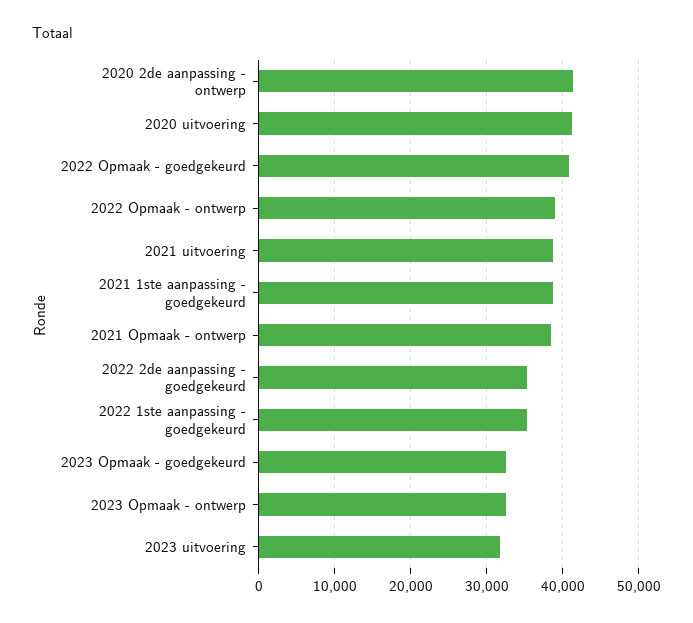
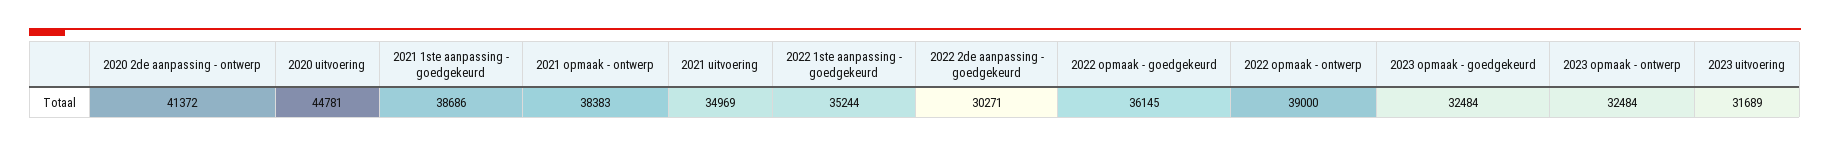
  {
    "2020 2de aanpassing - ontwerp": 41372,
-   "2020 uitvoering": 41000,
+   "2020 uitvoering": 44781,
-   "2022 Opmaak - goedgekeurd": 41000,
+   "2022 Opmaak - goedgekeurd": 36145,
    "2022 Opmaak - ontwerp": 39000,
-   "2021 uitvoering": 39000,
+   "2021 uitvoering": 34969,
    "2021 1ste aanpassing - goedgekeurd": 38686,
    "2021 Opmaak - ontwerp": 38383,
-   "2022 2de aanpassing - goedgekeurd": 35000,
+   "2022 2de aanpassing - goedgekeurd": 30271,
    "2022 1ste aanpassing - goedgekeurd": 35244,
    "2023 Opmaak - goedgekeurd": 32484,
    "2023 Opmaak - ontwerp": 32484,
    "2023 uitvoering": 31689
  }

